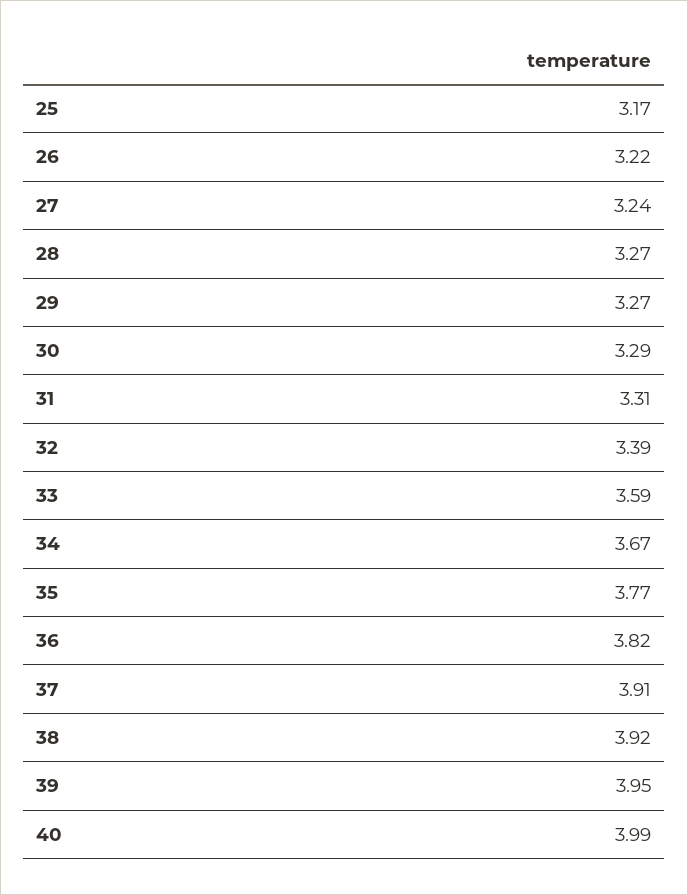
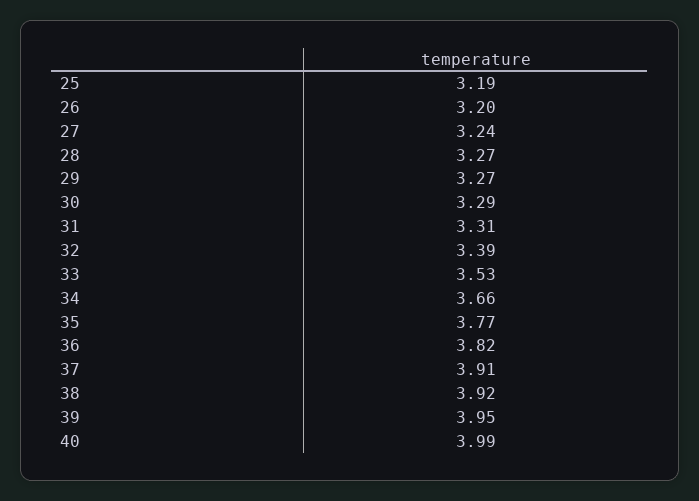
  {
-   "25": 3.17,
+   "25": 3.19,
-   "26": 3.22,
+   "26": 3.2,
    "27": 3.24,
    "28": 3.27,
    "29": 3.27,
    "30": 3.29,
    "31": 3.31,
    "32": 3.39,
-   "33": 3.59,
+   "33": 3.53,
-   "34": 3.67,
+   "34": 3.66,
    "35": 3.77,
    "36": 3.82,
    "37": 3.91,
    "38": 3.92,
    "39": 3.95,
    "40": 3.99
  }

